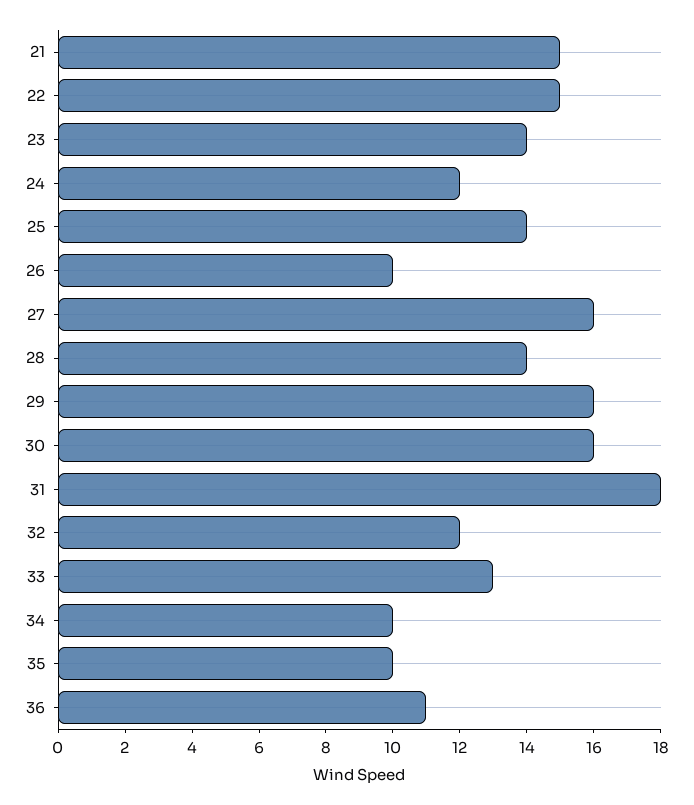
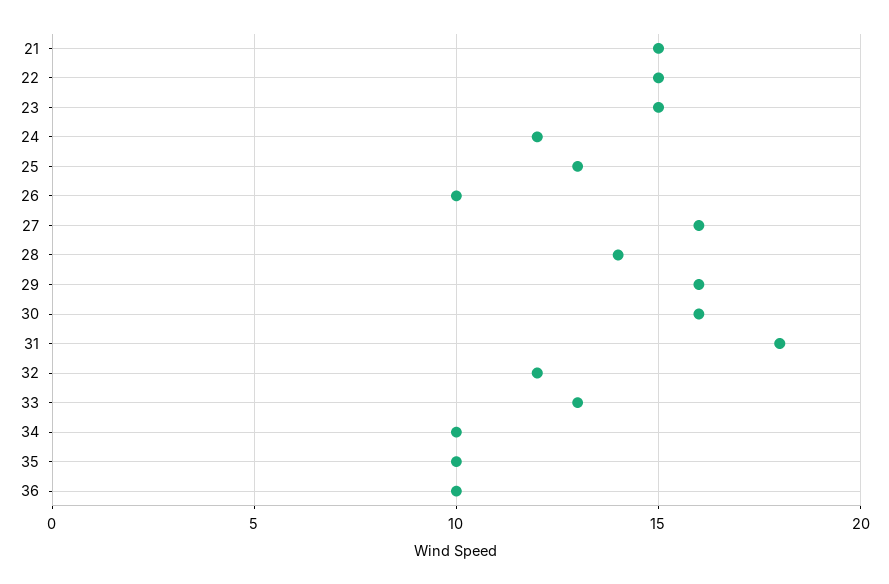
  {
    "21": 15,
    "22": 15,
-   "23": 14,
+   "23": 15,
    "24": 12,
-   "25": 14,
+   "25": 13,
    "26": 10,
    "27": 16,
    "28": 14,
    "29": 16,
    "30": 16,
    "31": 18,
    "32": 12,
    "33": 13,
    "34": 10,
    "35": 10,
-   "36": 11
+   "36": 10
  }

